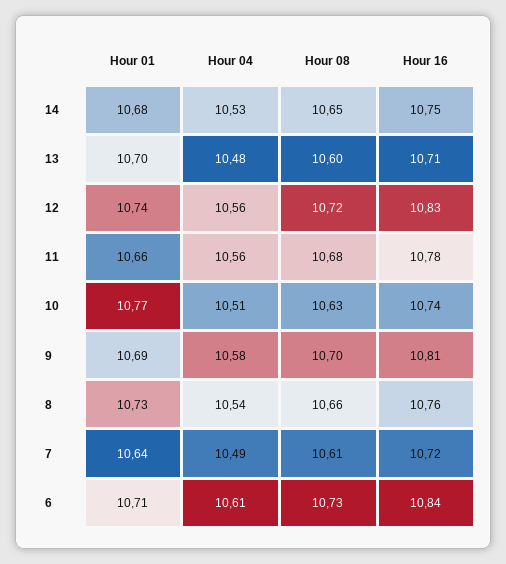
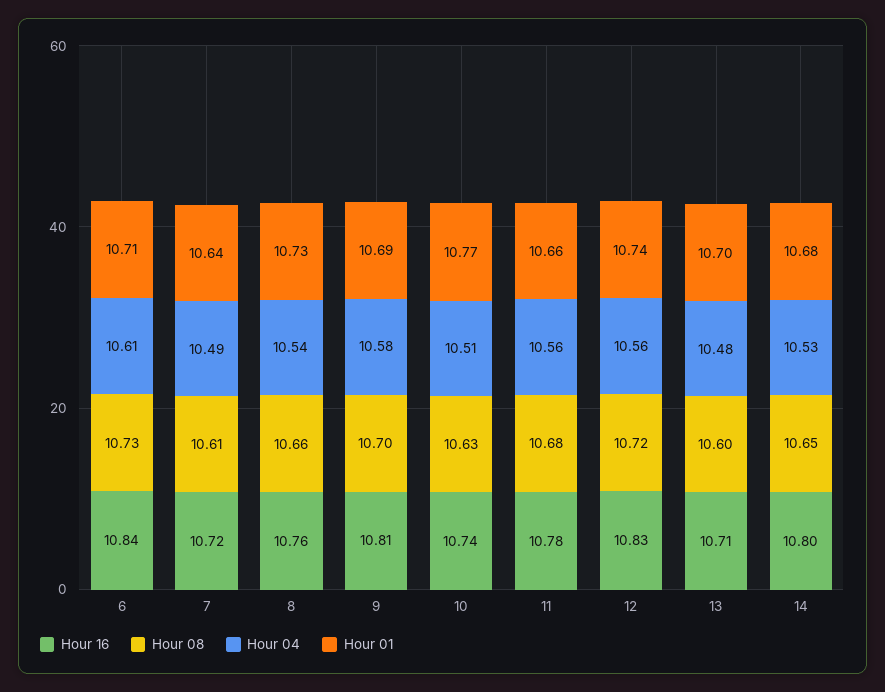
  {
    "Hour 01": {
      "14": 10.68,
      "13": 10.7,
      "12": 10.74,
      "11": 10.66,
      "10": 10.77,
      "9": 10.69,
      "8": 10.73,
      "7": 10.64,
      "6": 10.71
    },
    "Hour 04": {
      "14": 10.53,
      "13": 10.48,
      "12": 10.56,
      "11": 10.56,
      "10": 10.51,
      "9": 10.58,
      "8": 10.54,
      "7": 10.49,
      "6": 10.61
    },
    "Hour 08": {
      "14": 10.65,
      "13": 10.6,
      "12": 10.72,
      "11": 10.68,
      "10": 10.63,
      "9": 10.7,
      "8": 10.66,
      "7": 10.61,
      "6": 10.73
    },
    "Hour 16": {
-     "14": 10.75,
+     "14": 10.8,
      "13": 10.71,
      "12": 10.83,
      "11": 10.78,
      "10": 10.74,
      "9": 10.81,
      "8": 10.76,
      "7": 10.72,
      "6": 10.84
    }
  }

